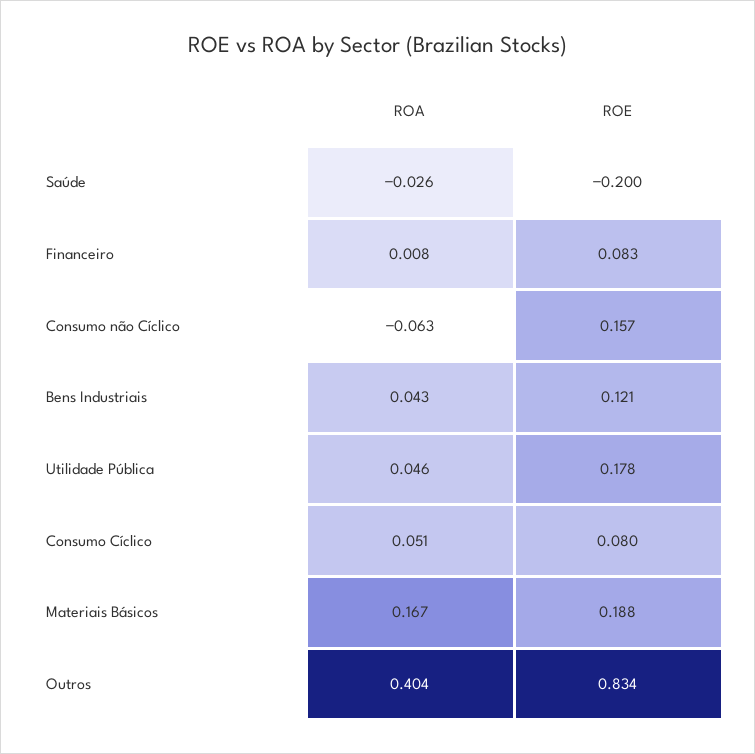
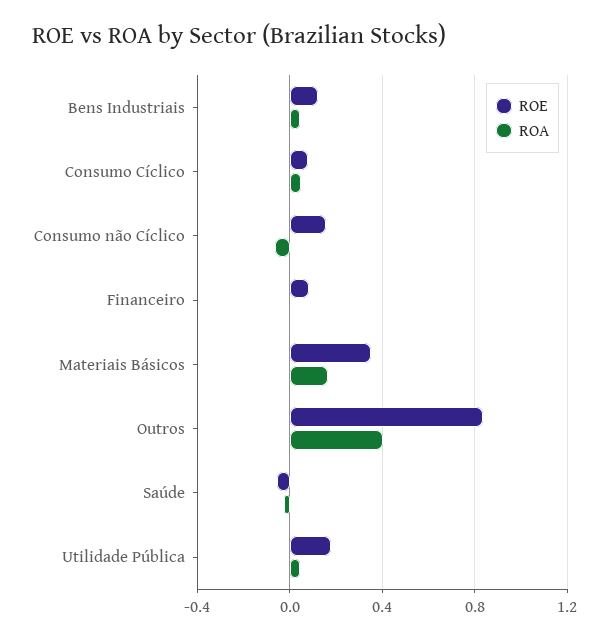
  {
    "ROA": {
      "Saúde": -0.026,
      "Financeiro": 0.008,
      "Consumo não Cíclico": -0.063,
      "Bens Industriais": 0.043,
      "Utilidade Pública": 0.046,
      "Consumo Cíclico": 0.051,
      "Materiais Básicos": 0.167,
      "Outros": 0.404
    },
    "ROE": {
-     "Saúde": -0.2,
+     "Saúde": -0.05,
      "Financeiro": 0.083,
      "Consumo não Cíclico": 0.157,
      "Bens Industriais": 0.121,
      "Utilidade Pública": 0.178,
      "Consumo Cíclico": 0.08,
-     "Materiais Básicos": 0.188,
+     "Materiais Básicos": 0.35,
      "Outros": 0.834
    }
  }

